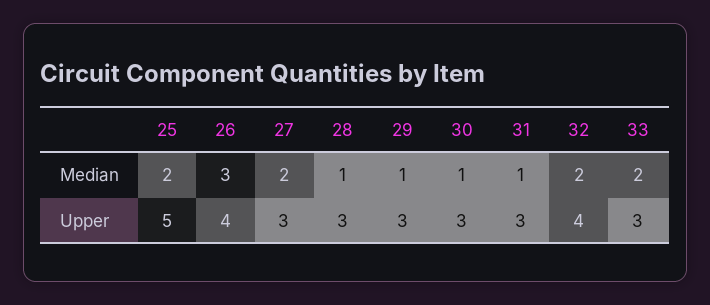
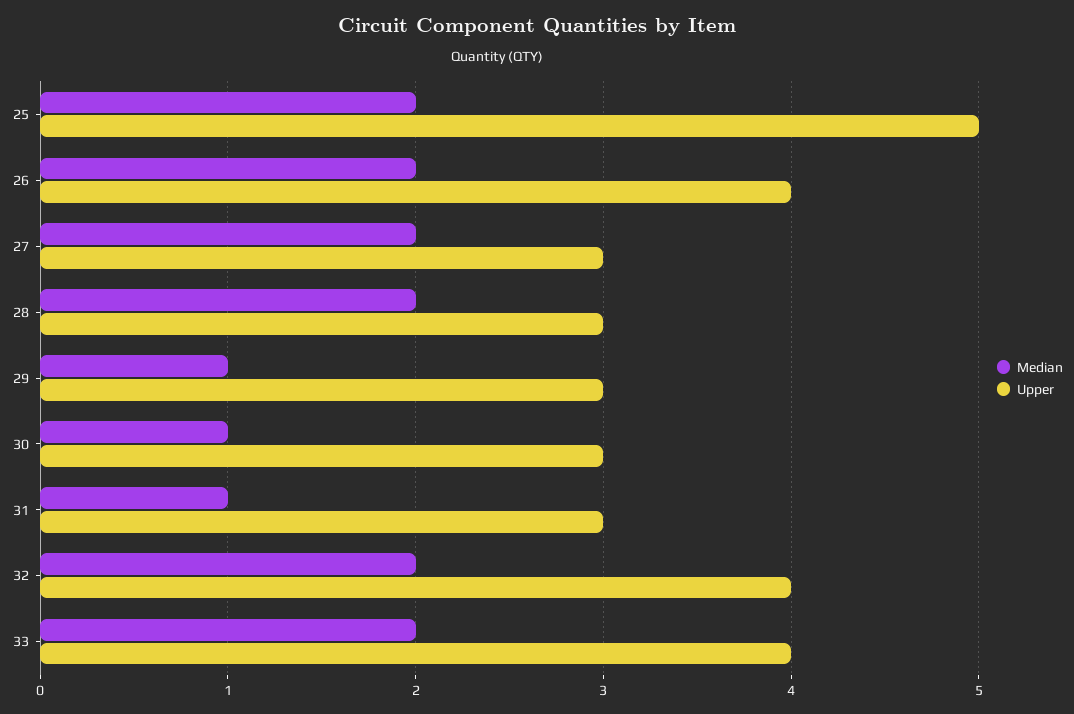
  {
    "Median": {
      "25": 2,
-     "26": 3,
+     "26": 2,
      "27": 2,
-     "28": 1,
+     "28": 2,
      "29": 1,
      "30": 1,
      "31": 1,
      "32": 2,
      "33": 2
    },
    "Upper": {
      "25": 5,
      "26": 4,
      "27": 3,
      "28": 3,
      "29": 3,
      "30": 3,
      "31": 3,
      "32": 4,
-     "33": 3
+     "33": 4
    }
  }

